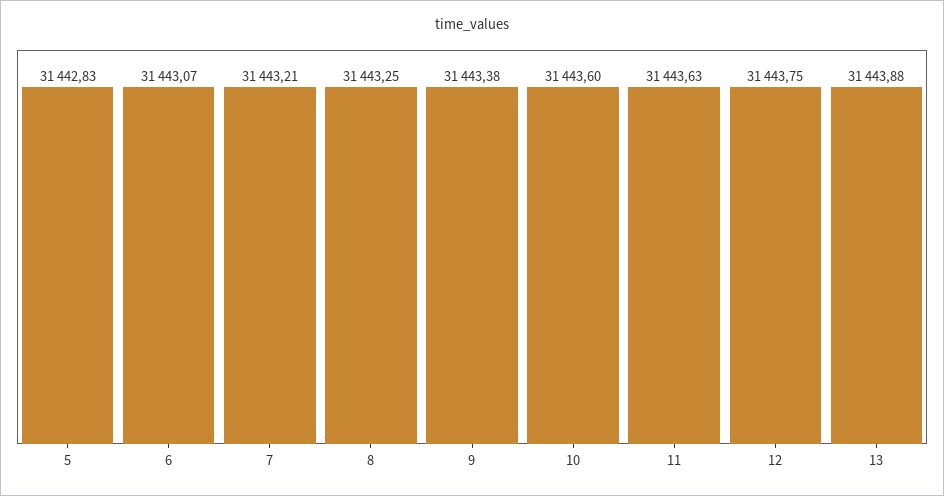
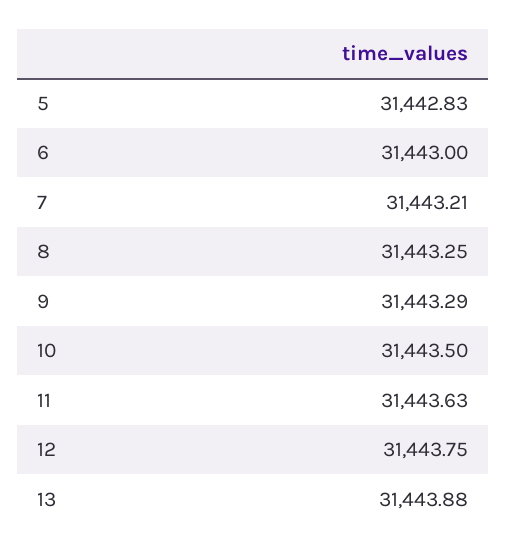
  {
    "5": 31442.83,
-   "6": 31443.07,
+   "6": 31443,
    "7": 31443.21,
    "8": 31443.25,
-   "9": 31443.38,
+   "9": 31443.29,
-   "10": 31443.6,
+   "10": 31443.5,
    "11": 31443.63,
    "12": 31443.75,
    "13": 31443.88
  }

